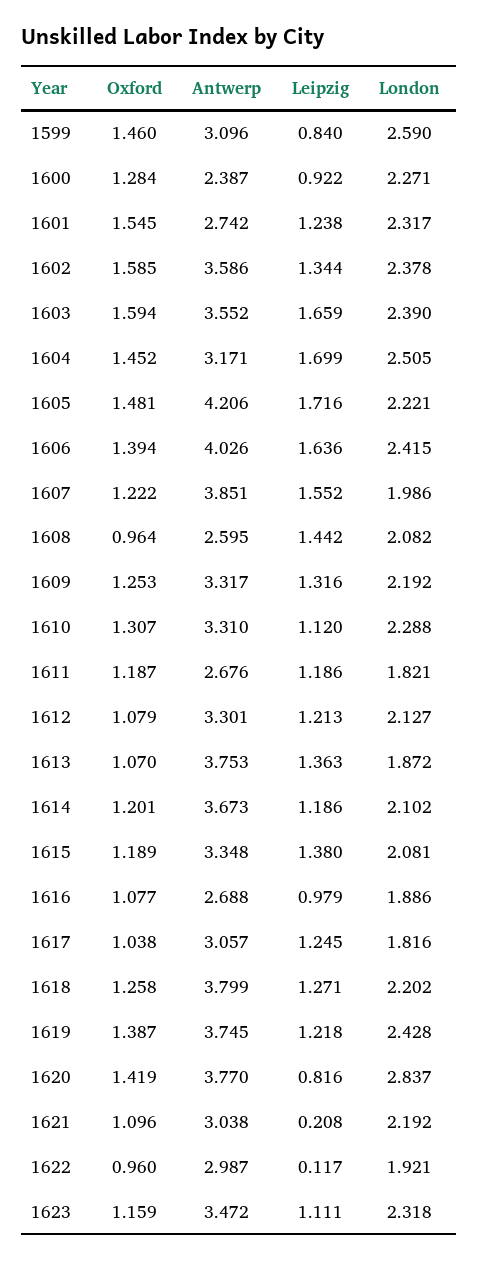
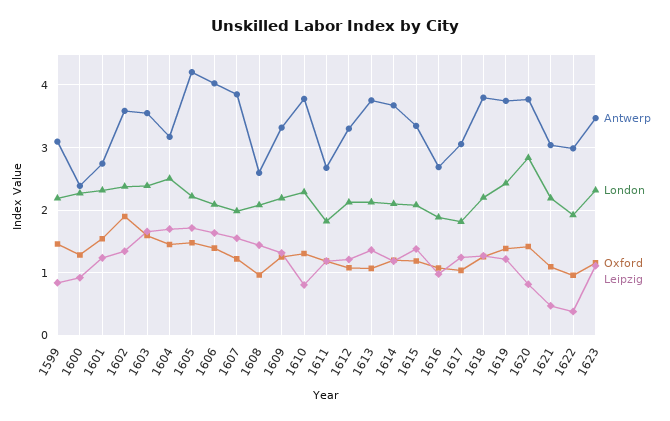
  {
    "Oxford": {
      "1599": 1.46,
      "1600": 1.284,
      "1601": 1.545,
-     "1602": 1.585,
+     "1602": 1.9,
      "1603": 1.594,
      "1604": 1.452,
      "1605": 1.481,
      "1606": 1.394,
      "1607": 1.222,
      "1608": 0.964,
      "1609": 1.253,
      "1610": 1.307,
      "1611": 1.187,
      "1612": 1.079,
      "1613": 1.07,
      "1614": 1.201,
      "1615": 1.189,
      "1616": 1.077,
      "1617": 1.038,
      "1618": 1.258,
      "1619": 1.387,
      "1620": 1.419,
      "1621": 1.096,
      "1622": 0.96,
      "1623": 1.159
    },
    "Antwerp": {
      "1599": 3.096,
      "1600": 2.387,
      "1601": 2.742,
      "1602": 3.586,
      "1603": 3.552,
      "1604": 3.171,
      "1605": 4.206,
      "1606": 4.026,
      "1607": 3.851,
      "1608": 2.595,
      "1609": 3.317,
-     "1610": 3.31,
+     "1610": 3.8,
      "1611": 2.676,
      "1612": 3.301,
      "1613": 3.753,
      "1614": 3.673,
      "1615": 3.348,
      "1616": 2.688,
      "1617": 3.057,
      "1618": 3.799,
      "1619": 3.745,
      "1620": 3.77,
      "1621": 3.038,
      "1622": 2.987,
      "1623": 3.472
    },
    "Leipzig": {
      "1599": 0.84,
      "1600": 0.922,
      "1601": 1.238,
      "1602": 1.344,
      "1603": 1.659,
      "1604": 1.699,
      "1605": 1.716,
      "1606": 1.636,
      "1607": 1.552,
      "1608": 1.442,
      "1609": 1.316,
-     "1610": 1.12,
+     "1610": 0.8,
      "1611": 1.186,
      "1612": 1.213,
      "1613": 1.363,
      "1614": 1.186,
      "1615": 1.38,
      "1616": 0.979,
      "1617": 1.245,
      "1618": 1.271,
      "1619": 1.218,
      "1620": 0.816,
-     "1621": 0.208,
+     "1621": 0.5,
-     "1622": 0.117,
+     "1622": 0.4,
      "1623": 1.111
    },
    "London": {
-     "1599": 2.59,
+     "1599": 2.2,
      "1600": 2.271,
      "1601": 2.317,
      "1602": 2.378,
      "1603": 2.39,
      "1604": 2.505,
      "1605": 2.221,
-     "1606": 2.415,
+     "1606": 2.1,
      "1607": 1.986,
      "1608": 2.082,
      "1609": 2.192,
      "1610": 2.288,
      "1611": 1.821,
      "1612": 2.127,
-     "1613": 1.872,
+     "1613": 2.1,
      "1614": 2.102,
      "1615": 2.081,
      "1616": 1.886,
      "1617": 1.816,
      "1618": 2.202,
      "1619": 2.428,
      "1620": 2.837,
      "1621": 2.192,
      "1622": 1.921,
      "1623": 2.318
    }
  }

